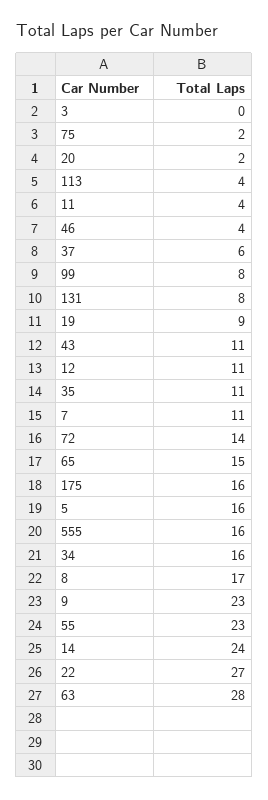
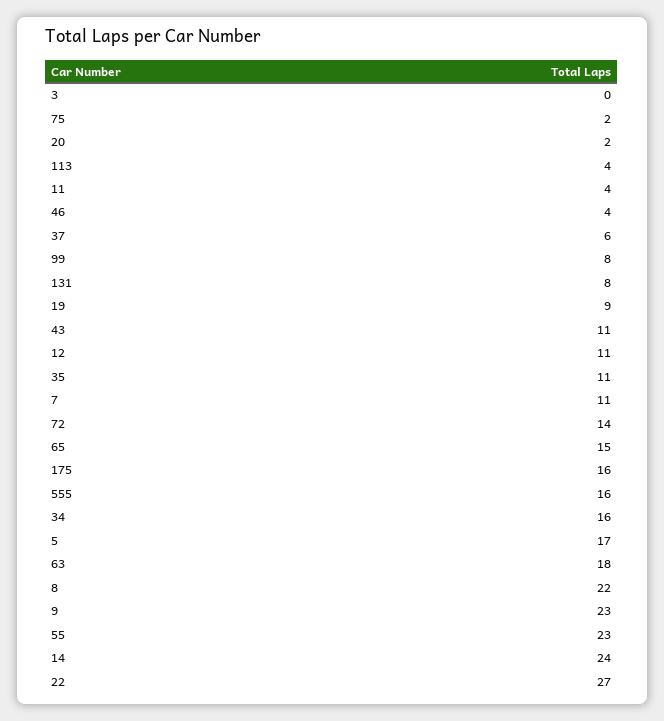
  {
    "3": 0,
    "75": 2,
    "20": 2,
    "113": 4,
    "11": 4,
    "46": 4,
    "37": 6,
    "99": 8,
    "131": 8,
    "19": 9,
    "43": 11,
    "12": 11,
    "35": 11,
    "7": 11,
    "72": 14,
    "65": 15,
    "175": 16,
-   "5": 16,
+   "5": 17,
    "555": 16,
    "34": 16,
-   "8": 17,
+   "8": 22,
    "9": 23,
    "55": 23,
    "14": 24,
    "22": 27,
-   "63": 28
+   "63": 18
  }

